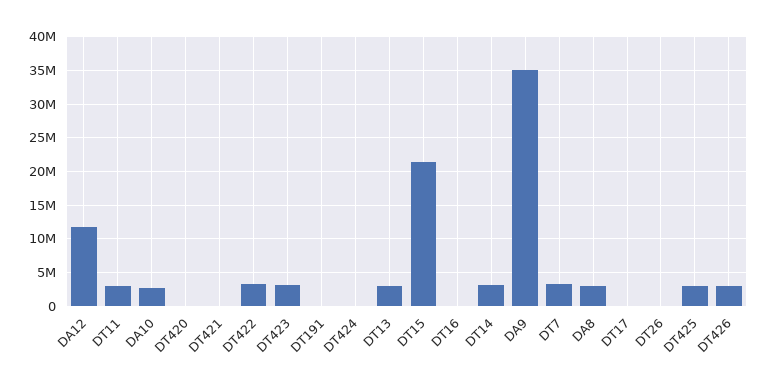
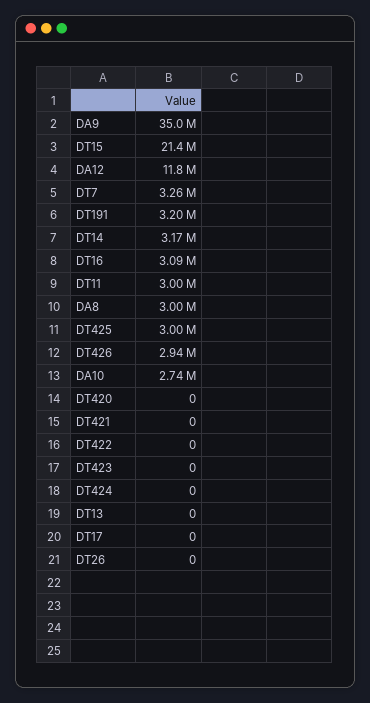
  {
    "DA12": 11800000,
    "DT11": 3000000,
    "DA10": 2740000,
    "DT420": 0,
    "DT421": 0,
-   "DT422": 3000000,
+   "DT422": 0,
-   "DT423": 3000000,
+   "DT423": 0,
-   "DT191": 0,
+   "DT191": 3200000,
    "DT424": 0,
-   "DT13": 3000000,
+   "DT13": 0,
    "DT15": 21400000,
-   "DT16": 0,
+   "DT16": 3090000,
    "DT14": 3170000,
    "DA9": 35000000,
    "DT7": 3260000,
    "DA8": 3000000,
    "DT17": 0,
    "DT26": 0,
    "DT425": 3000000,
    "DT426": 2940000
  }

